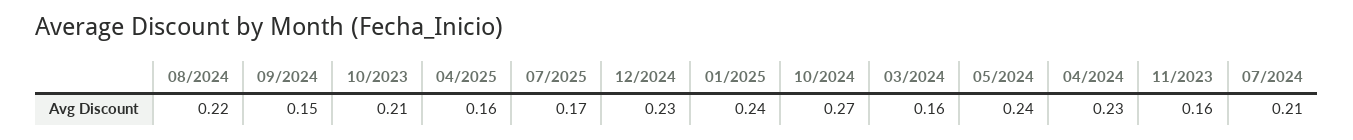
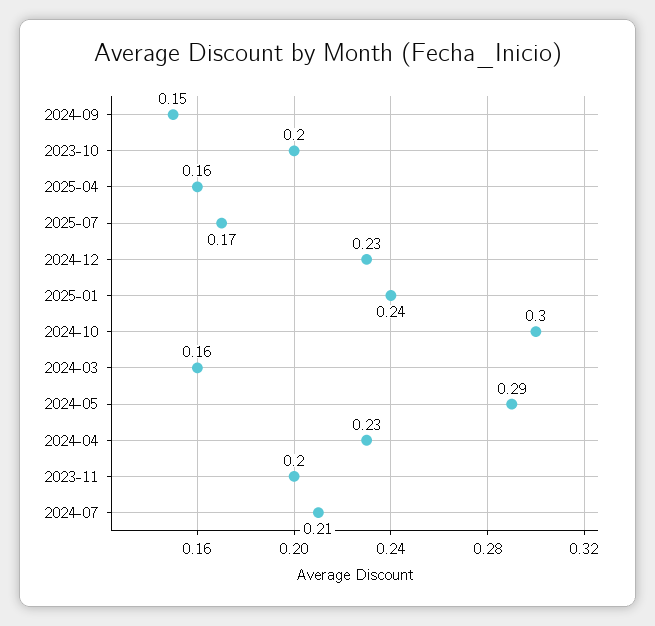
  {
-   "08/2024": 0.22,
    "09/2024": 0.15,
-   "10/2023": 0.21,
+   "10/2023": 0.2,
    "04/2025": 0.16,
    "07/2025": 0.17,
    "12/2024": 0.23,
    "01/2025": 0.24,
-   "10/2024": 0.27,
+   "10/2024": 0.3,
    "03/2024": 0.16,
-   "05/2024": 0.24,
+   "05/2024": 0.29,
    "04/2024": 0.23,
-   "11/2023": 0.16,
+   "11/2023": 0.2,
    "07/2024": 0.21
  }

